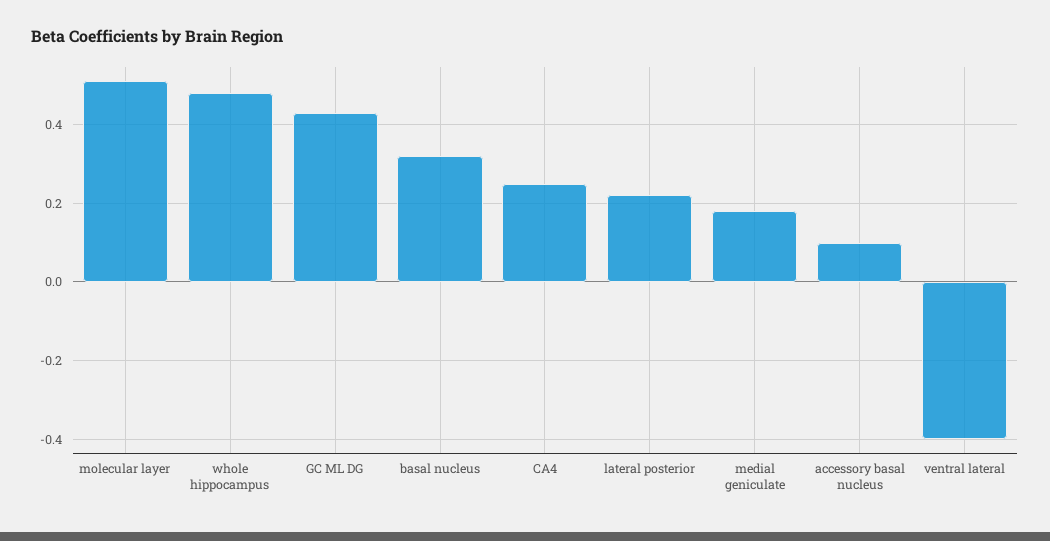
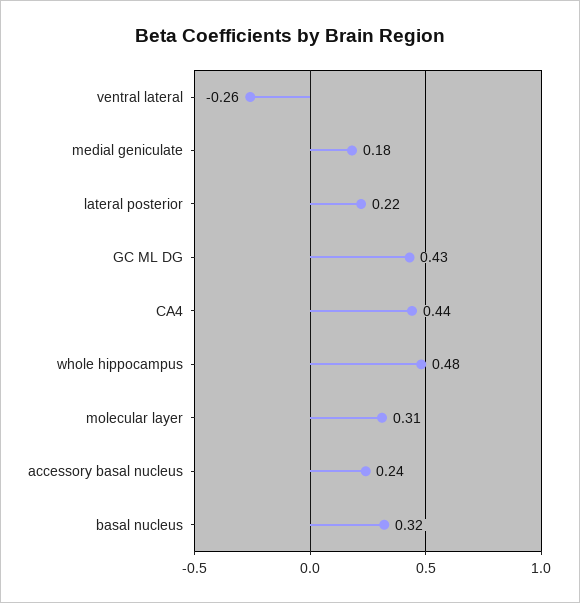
  {
-   "molecular layer": 0.5,
+   "molecular layer": 0.31,
    "whole hippocampus": 0.48,
    "GC ML DG": 0.43,
    "basal nucleus": 0.32,
-   "CA4": 0.25,
+   "CA4": 0.44,
    "lateral posterior": 0.22,
    "medial geniculate": 0.18,
-   "accessory basal nucleus": 0.1,
+   "accessory basal nucleus": 0.24,
-   "ventral lateral": -0.4
+   "ventral lateral": -0.26
  }

